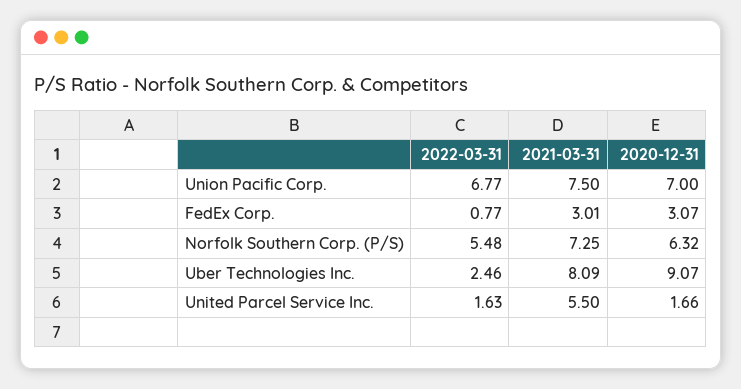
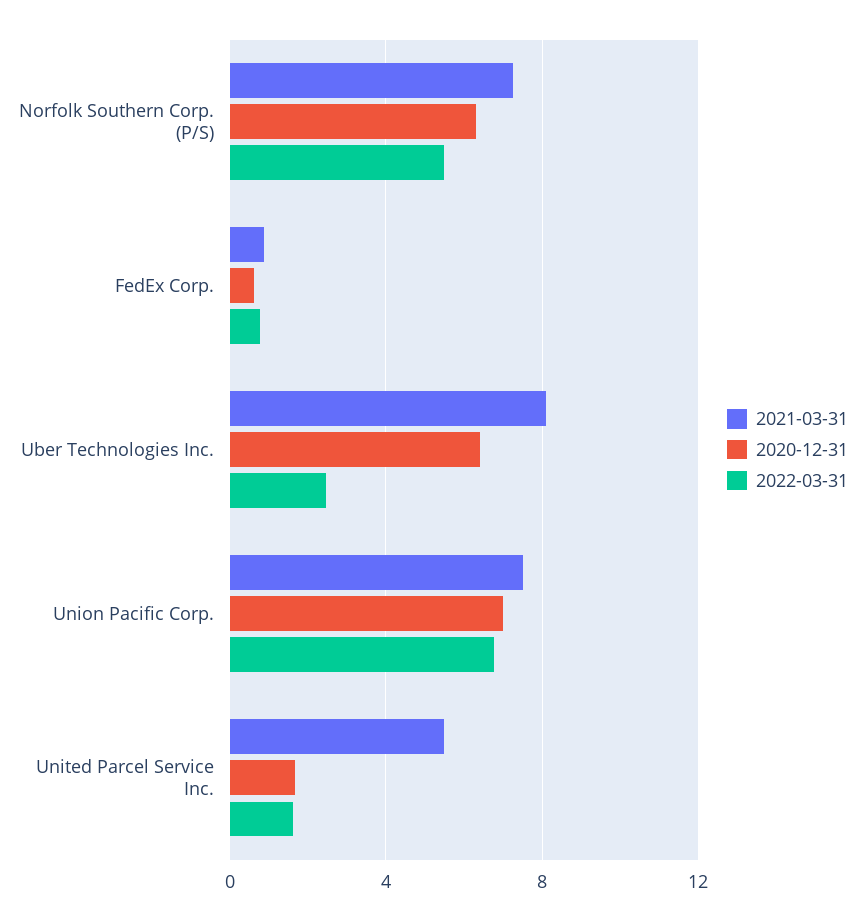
  {
    "2022-03-31": {
      "Union Pacific Corp.": 6.77,
      "FedEx Corp.": 0.77,
      "Norfolk Southern Corp. (P/S)": 5.48,
      "Uber Technologies Inc.": 2.46,
      "United Parcel Service Inc.": 1.63
    },
    "2021-03-31": {
      "Union Pacific Corp.": 7.5,
-     "FedEx Corp.": 3.01,
+     "FedEx Corp.": 1,
      "Norfolk Southern Corp. (P/S)": 7.25,
      "Uber Technologies Inc.": 8.09,
      "United Parcel Service Inc.": 5.5
    },
    "2020-12-31": {
      "Union Pacific Corp.": 7,
-     "FedEx Corp.": 3.07,
+     "FedEx Corp.": 0.5,
      "Norfolk Southern Corp. (P/S)": 6.32,
-     "Uber Technologies Inc.": 9.07,
+     "Uber Technologies Inc.": 6.5,
      "United Parcel Service Inc.": 1.66
    }
  }

